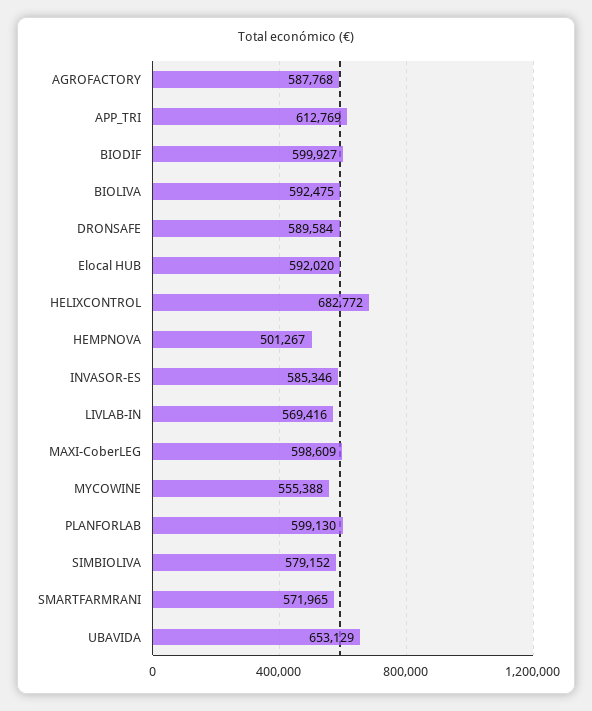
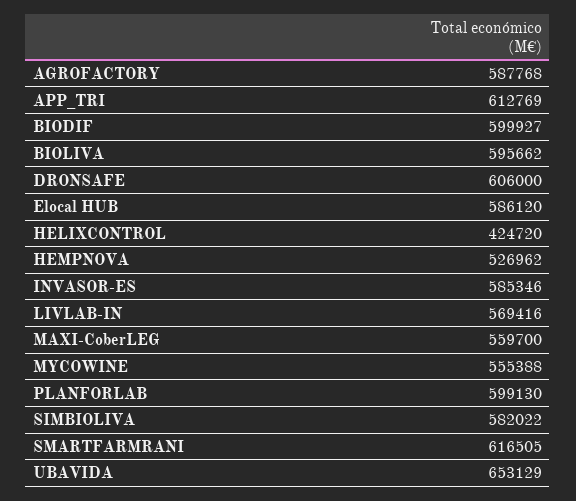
  {
    "AGROFACTORY": 587768,
    "APP_TRI": 612769,
    "BIODIF": 599927,
-   "BIOLIVA": 592475,
+   "BIOLIVA": 595662,
-   "DRONSAFE": 589584,
+   "DRONSAFE": 606000,
-   "Elocal HUB": 592020,
+   "Elocal HUB": 586120,
-   "HELIXCONTROL": 682772,
+   "HELIXCONTROL": 424720,
-   "HEMPNOVA": 501267,
+   "HEMPNOVA": 526962,
    "INVASOR-ES": 585346,
    "LIVLAB-IN": 569416,
-   "MAXI-CoberLEG": 598609,
+   "MAXI-CoberLEG": 559700,
    "MYCOWINE": 555388,
    "PLANFORLAB": 599130,
-   "SIMBIOLIVA": 579152,
+   "SIMBIOLIVA": 582022,
-   "SMARTFARMRANI": 571965,
+   "SMARTFARMRANI": 616505,
    "UBAVIDA": 653129
  }

